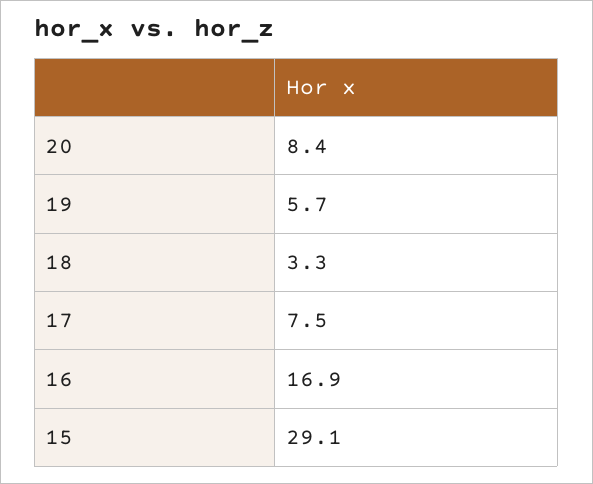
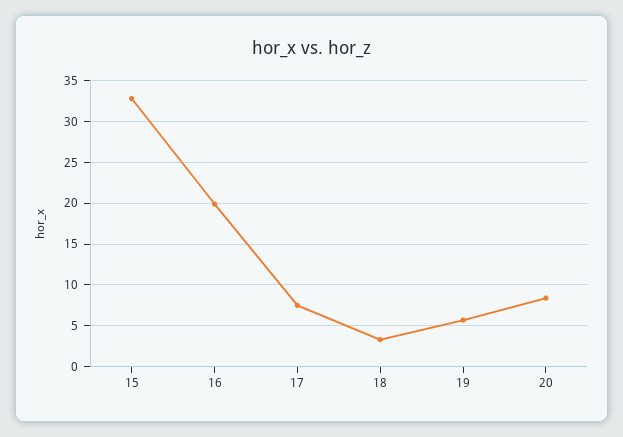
  {
    "20": 8.4,
    "19": 5.7,
    "18": 3.3,
    "17": 7.5,
-   "16": 16.9,
+   "16": 20,
-   "15": 29.1
+   "15": 33
  }

